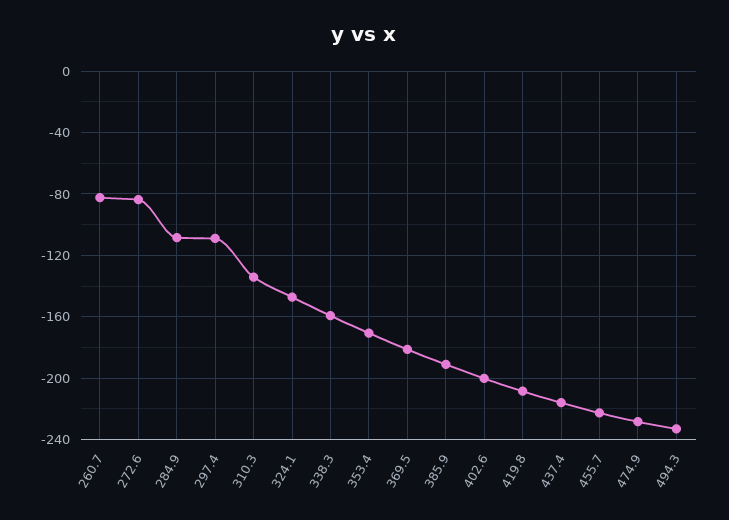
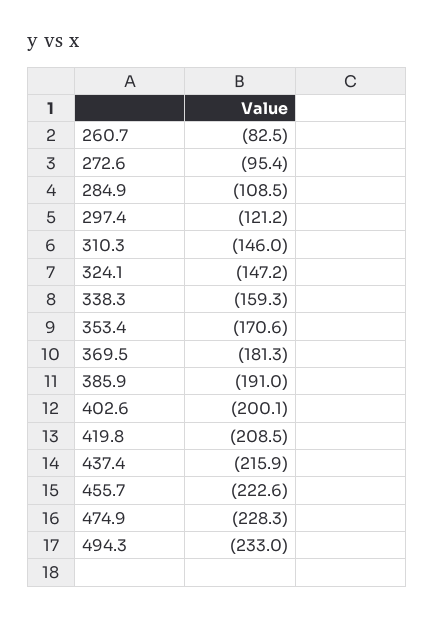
  {
    "260.7": -82.5,
-   "272.6": -85,
+   "272.6": -95.4,
    "284.9": -108.5,
-   "297.4": -110,
+   "297.4": -121.2,
-   "310.3": -135,
+   "310.3": -146,
    "324.1": -147.2,
    "338.3": -159.3,
    "353.4": -170.6,
    "369.5": -181.3,
    "385.9": -191,
    "402.6": -200.1,
    "419.8": -208.5,
    "437.4": -215.9,
    "455.7": -222.6,
    "474.9": -228.3,
    "494.3": -233
  }

